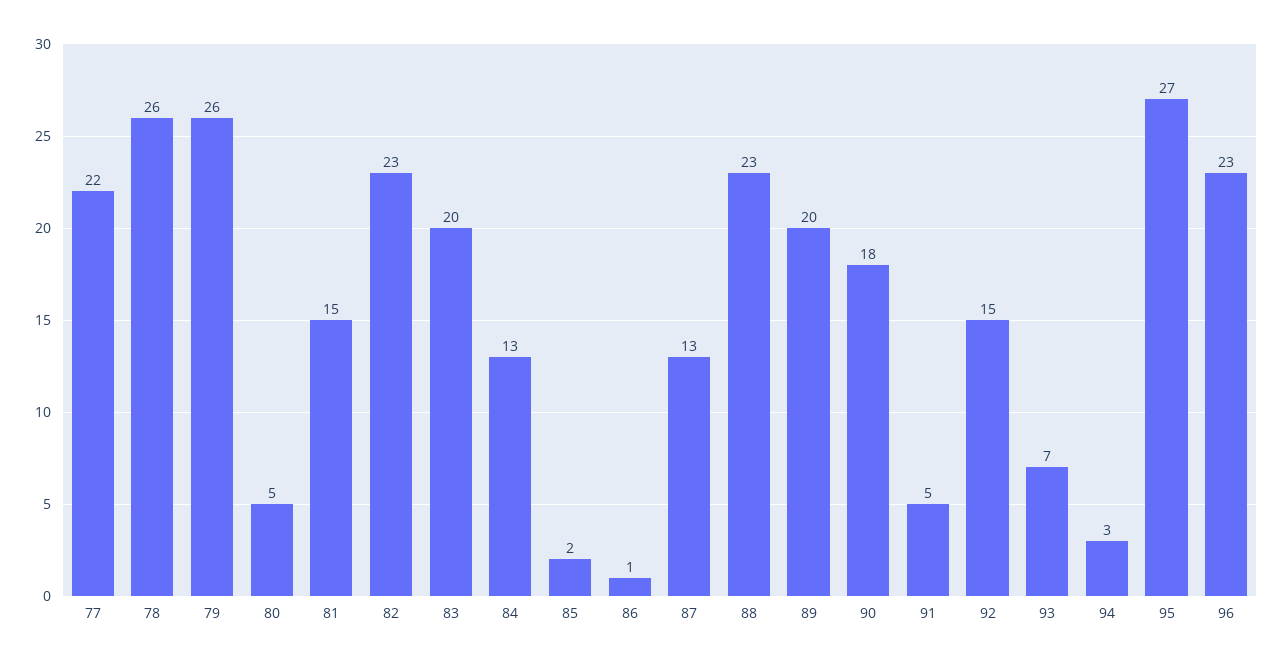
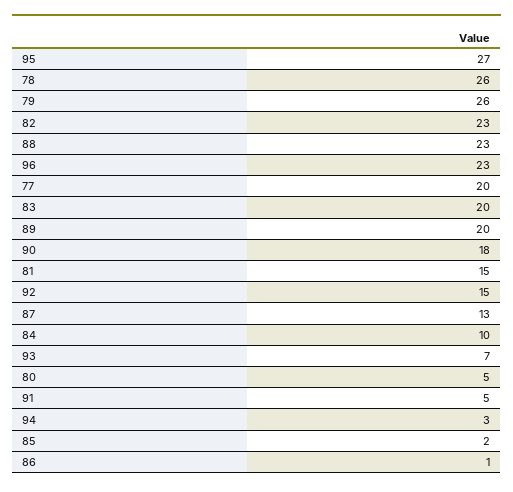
  {
-   "77": 22,
+   "77": 20,
    "78": 26,
    "79": 26,
    "80": 5,
    "81": 15,
    "82": 23,
    "83": 20,
-   "84": 13,
+   "84": 10,
    "85": 2,
    "86": 1,
    "87": 13,
    "88": 23,
    "89": 20,
    "90": 18,
    "91": 5,
    "92": 15,
    "93": 7,
    "94": 3,
    "95": 27,
    "96": 23
  }

